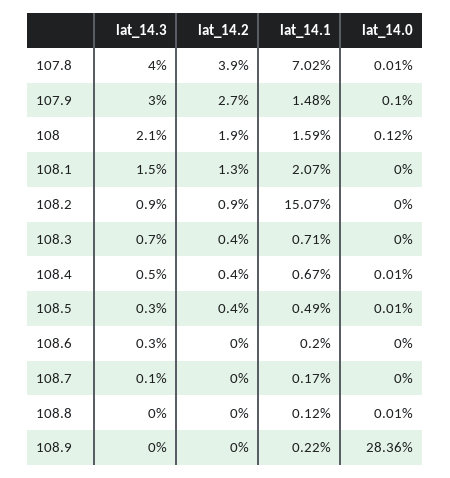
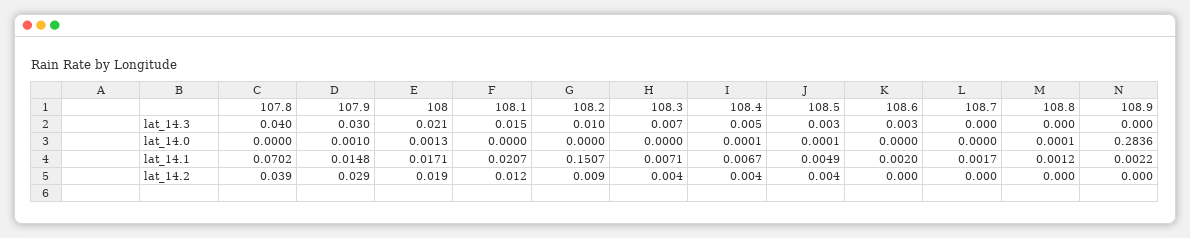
  {
    "lat_14.3": {
      "107.8": 0.04,
      "107.9": 0.03,
      "108": 0.021,
      "108.1": 0.015,
-     "108.2": 0.009,
+     "108.2": 0.01,
      "108.3": 0.007,
      "108.4": 0.005,
      "108.5": 0.003,
      "108.6": 0.003,
-     "108.7": 0.001,
+     "108.7": 0,
      "108.8": 0,
      "108.9": 0
    },
    "lat_14.2": {
      "107.8": 0.039,
-     "107.9": 0.027,
+     "107.9": 0.029,
      "108": 0.019,
-     "108.1": 0.013,
+     "108.1": 0.012,
      "108.2": 0.009,
      "108.3": 0.004,
      "108.4": 0.004,
      "108.5": 0.004,
      "108.6": 0,
      "108.7": 0,
      "108.8": 0,
      "108.9": 0
    },
    "lat_14.1": {
      "107.8": 0.0702,
      "107.9": 0.0148,
-     "108": 0.0159,
+     "108": 0.0171,
      "108.1": 0.0207,
      "108.2": 0.1507,
      "108.3": 0.0071,
      "108.4": 0.0067,
      "108.5": 0.0049,
      "108.6": 0.002,
      "108.7": 0.0017,
      "108.8": 0.0012,
      "108.9": 0.0022
    },
    "lat_14.0": {
-     "107.8": 0.0001,
+     "107.8": 0,
      "107.9": 0.001,
-     "108": 0.0012,
+     "108": 0.0013,
      "108.1": 0,
      "108.2": 0,
      "108.3": 0,
      "108.4": 0.0001,
      "108.5": 0.0001,
      "108.6": 0,
      "108.7": 0,
      "108.8": 0.0001,
      "108.9": 0.2836
    }
  }

